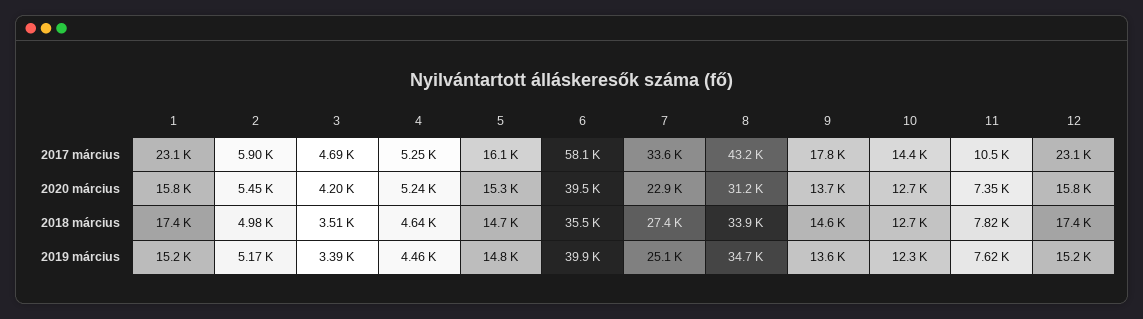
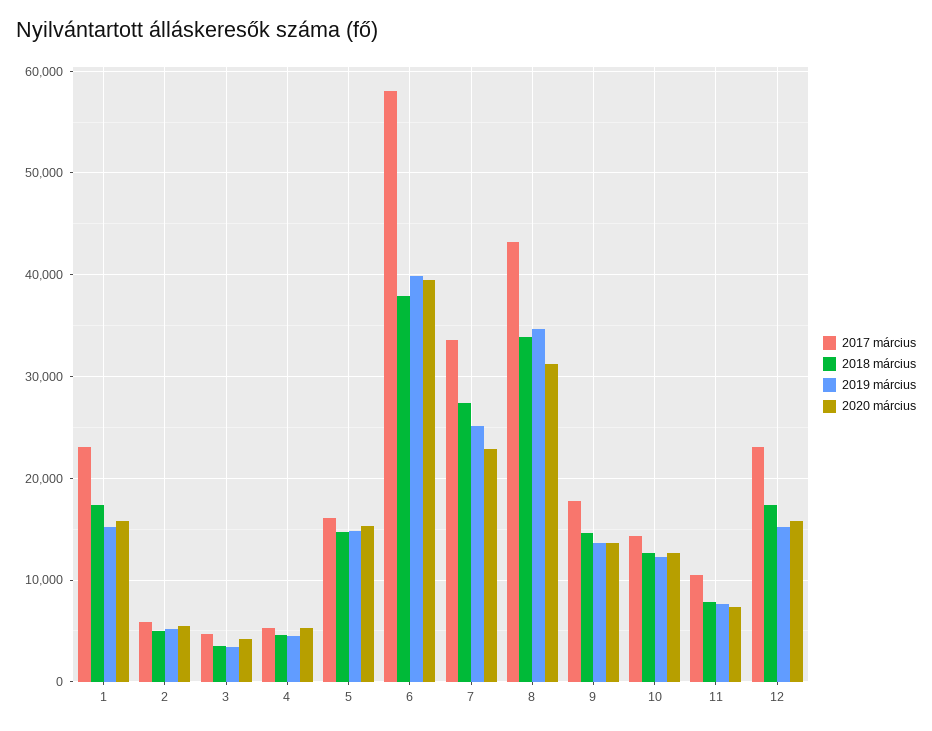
  {
    "2017 március": {
      "1": 23100,
      "2": 5900,
      "3": 4690,
      "4": 5250,
      "5": 16100,
      "6": 58100,
      "7": 33600,
      "8": 43200,
      "9": 17800,
      "10": 14400,
      "11": 10500,
      "12": 23100
    },
    "2020 március": {
      "1": 15800,
      "2": 5450,
      "3": 4200,
      "4": 5240,
      "5": 15300,
      "6": 39500,
      "7": 22900,
      "8": 31200,
      "9": 13700,
      "10": 12700,
      "11": 7350,
      "12": 15800
    },
    "2018 március": {
      "1": 17400,
      "2": 4980,
      "3": 3510,
      "4": 4640,
      "5": 14700,
-     "6": 35500,
+     "6": 38000,
      "7": 27400,
      "8": 33900,
      "9": 14600,
      "10": 12700,
      "11": 7820,
      "12": 17400
    },
    "2019 március": {
      "1": 15200,
      "2": 5170,
      "3": 3390,
      "4": 4460,
      "5": 14800,
      "6": 39900,
      "7": 25100,
      "8": 34700,
      "9": 13600,
      "10": 12300,
      "11": 7620,
      "12": 15200
    }
  }

